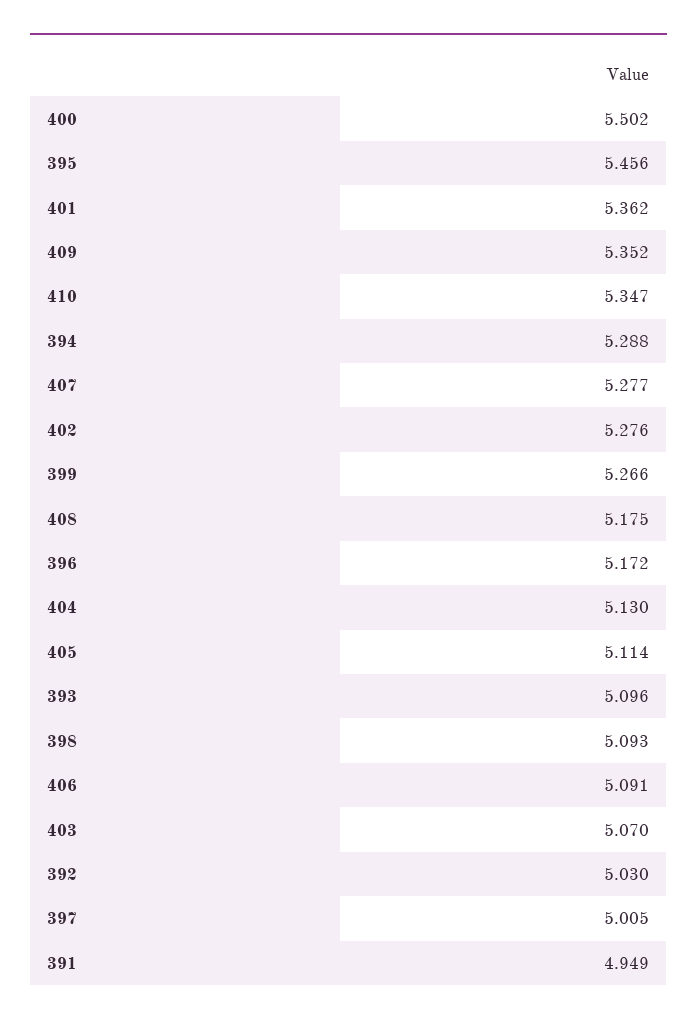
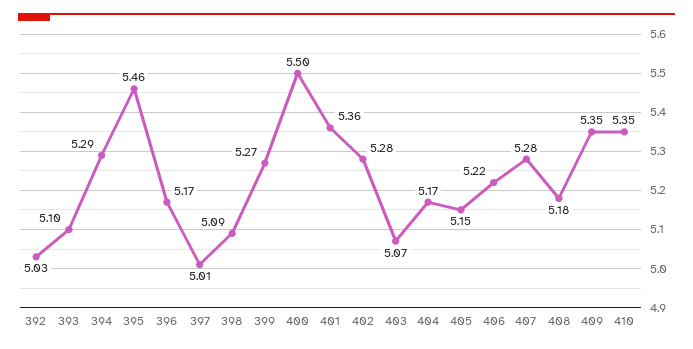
  {
    "400": 5.502,
    "395": 5.456,
    "401": 5.362,
    "409": 5.352,
    "410": 5.347,
    "394": 5.288,
    "407": 5.277,
    "402": 5.276,
    "399": 5.266,
    "408": 5.175,
    "396": 5.172,
-   "404": 5.13,
+   "404": 5.17,
-   "405": 5.114,
+   "405": 5.15,
    "393": 5.096,
    "398": 5.093,
-   "406": 5.091,
+   "406": 5.22,
    "403": 5.07,
    "392": 5.03,
-   "397": 5.005,
+   "397": 5.005
-   "391": 4.949
  }

